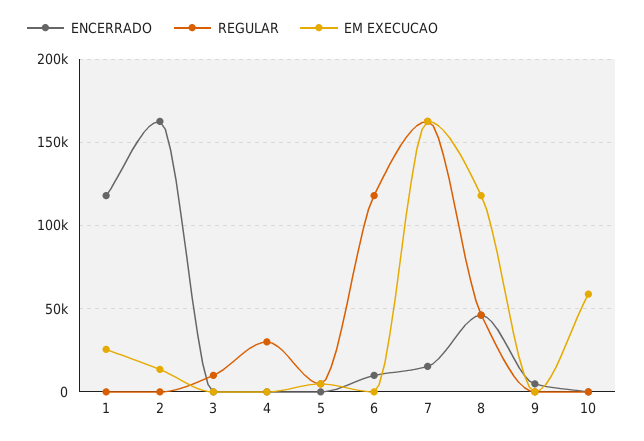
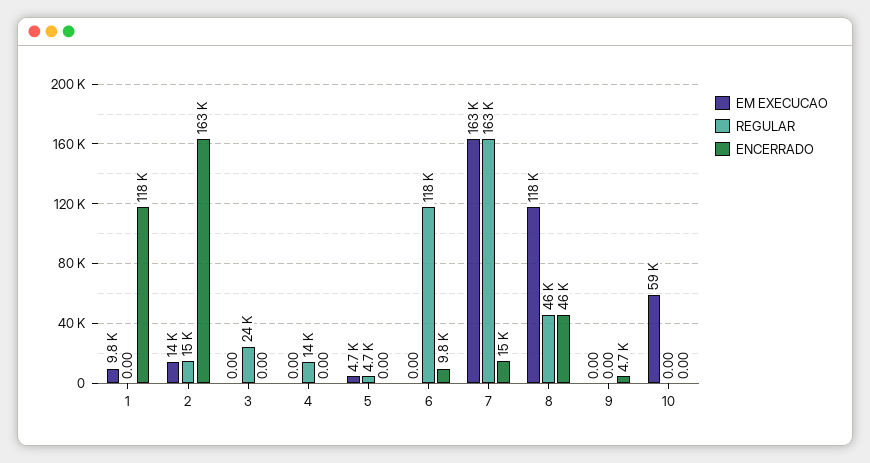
  {
    "ENCERRADO": {
      "1": 118000,
      "2": 163000,
      "3": 0,
      "4": 0,
      "5": 0,
      "6": 9800,
      "7": 15000,
      "8": 46000,
      "9": 4700,
      "10": 0
    },
    "REGULAR": {
      "1": 0,
-     "2": 0,
+     "2": 15000,
-     "3": 10000,
+     "3": 24000,
-     "4": 30000,
+     "4": 14000,
      "5": 4700,
      "6": 118000,
      "7": 163000,
      "8": 46000,
      "9": 0,
      "10": 0
    },
    "EM EXECUCAO": {
-     "1": 25000,
+     "1": 9800,
      "2": 14000,
      "3": 0,
      "4": 0,
      "5": 4700,
      "6": 0,
      "7": 163000,
      "8": 118000,
      "9": 0,
      "10": 59000
    }
  }

